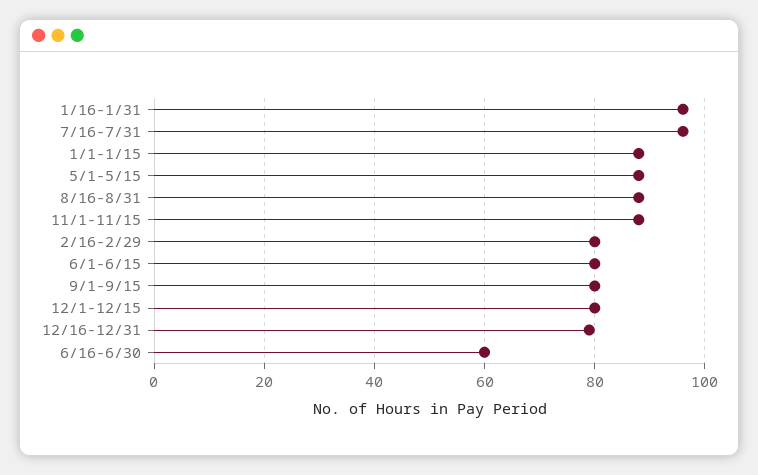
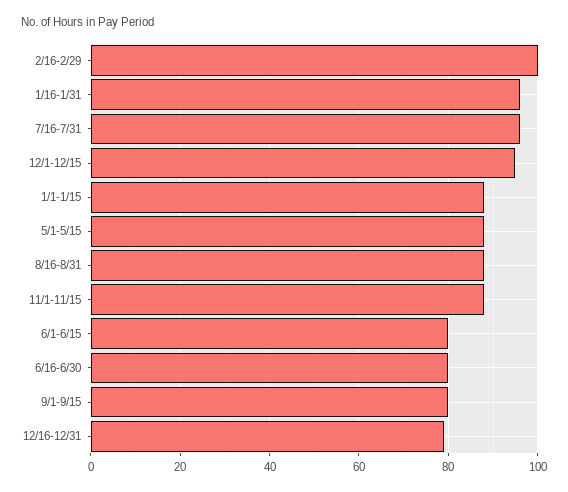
  {
    "1/16-1/31": 95,
    "7/16-7/31": 95,
    "1/1-1/15": 90,
    "5/1-5/15": 90,
    "8/16-8/31": 90,
    "11/1-11/15": 90,
-   "2/16-2/29": 80,
+   "2/16-2/29": 100,
    "6/1-6/15": 80,
    "9/1-9/15": 80,
-   "12/1-12/15": 80,
+   "12/1-12/15": 95,
    "12/16-12/31": 80,
-   "6/16-6/30": 60
+   "6/16-6/30": 80
  }

